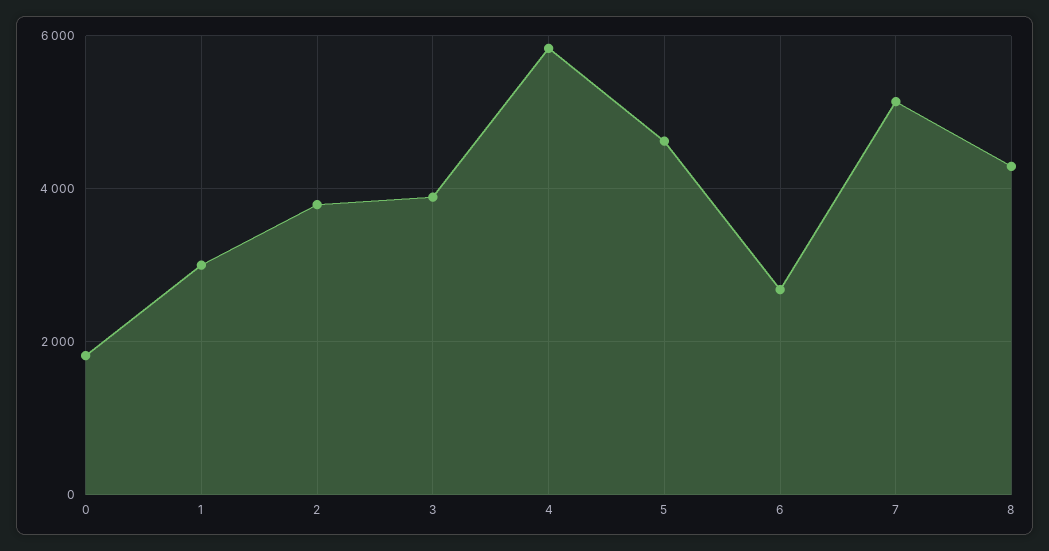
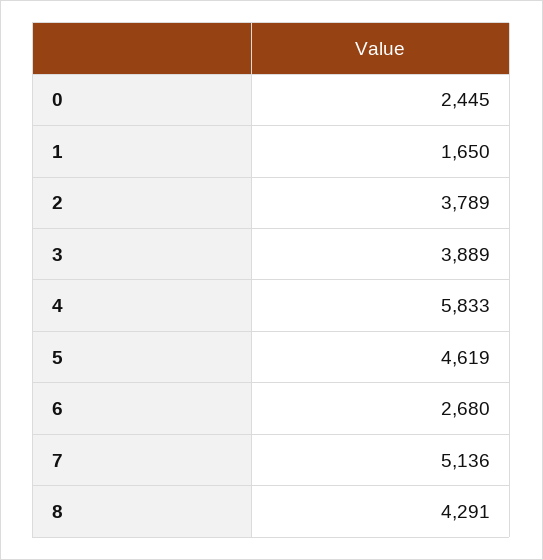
  {
-   "0": 1800,
+   "0": 2445,
-   "1": 3000,
+   "1": 1650,
    "2": 3789,
    "3": 3889,
    "4": 5833,
    "5": 4619,
    "6": 2680,
    "7": 5136,
    "8": 4291
  }

